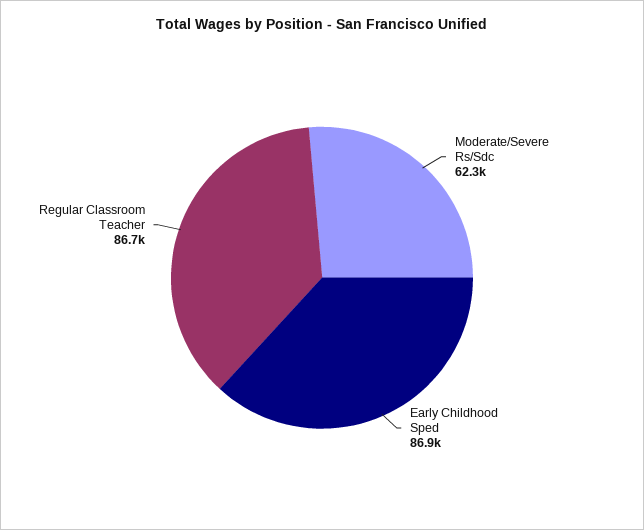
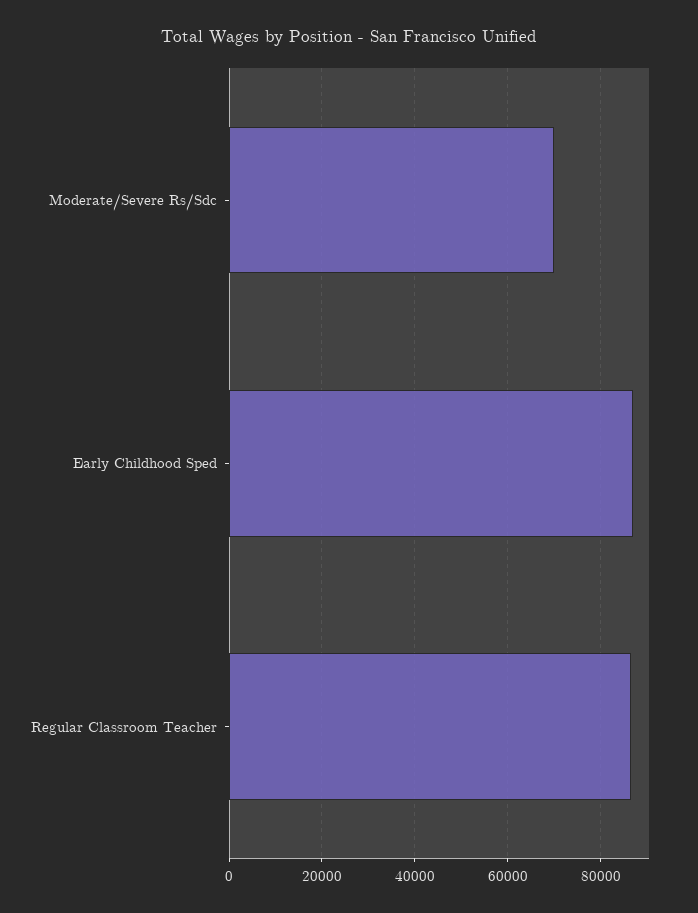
  {
-   "Moderate/Severe Rs/Sdc": 62300,
+   "Moderate/Severe Rs/Sdc": 70000,
    "Early Childhood Sped": 86900,
    "Regular Classroom Teacher": 86700
  }

